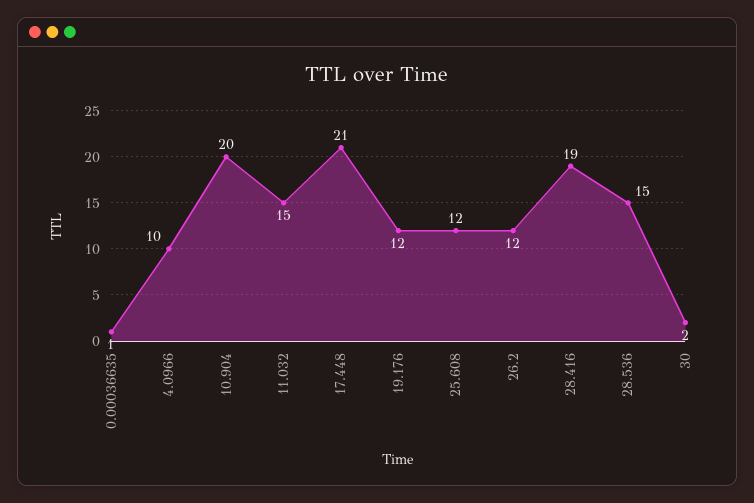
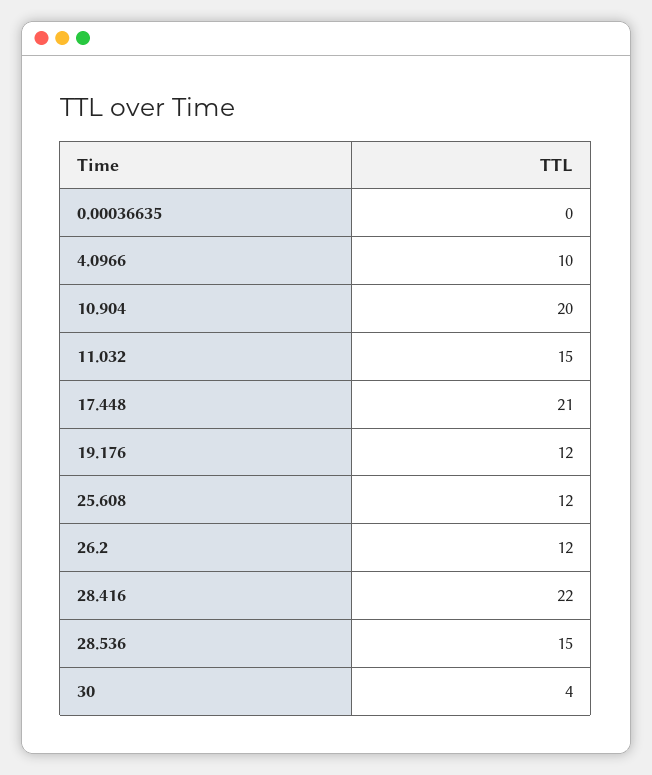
  {
-   "0.00036635": 1,
+   "0.00036635": 0,
    "4.0966": 10,
    "10.904": 20,
    "11.032": 15,
    "17.448": 21,
    "19.176": 12,
    "25.608": 12,
    "26.2": 12,
-   "28.416": 19,
+   "28.416": 22,
    "28.536": 15,
-   "30": 2
+   "30": 4
  }

